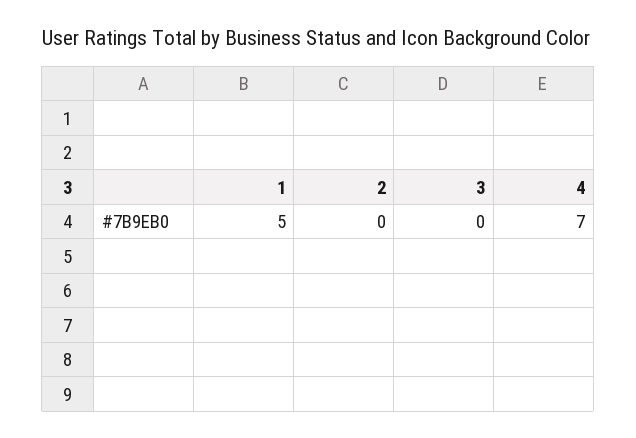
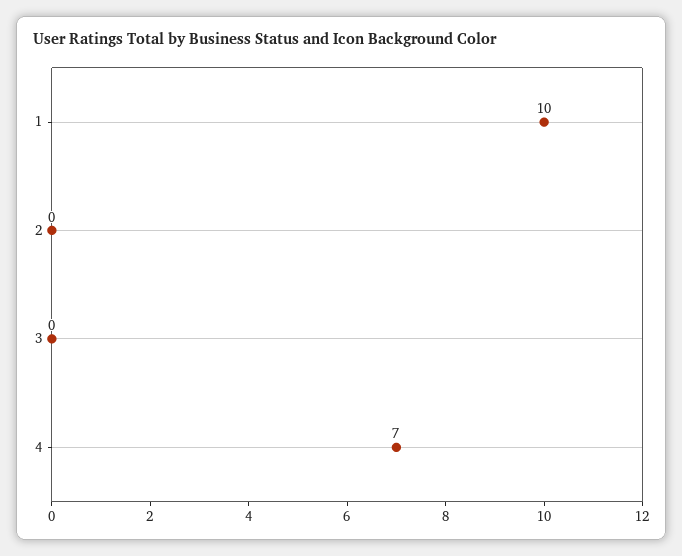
  {
-   "1": 5,
+   "1": 10,
    "2": 0,
    "3": 0,
    "4": 7
  }

